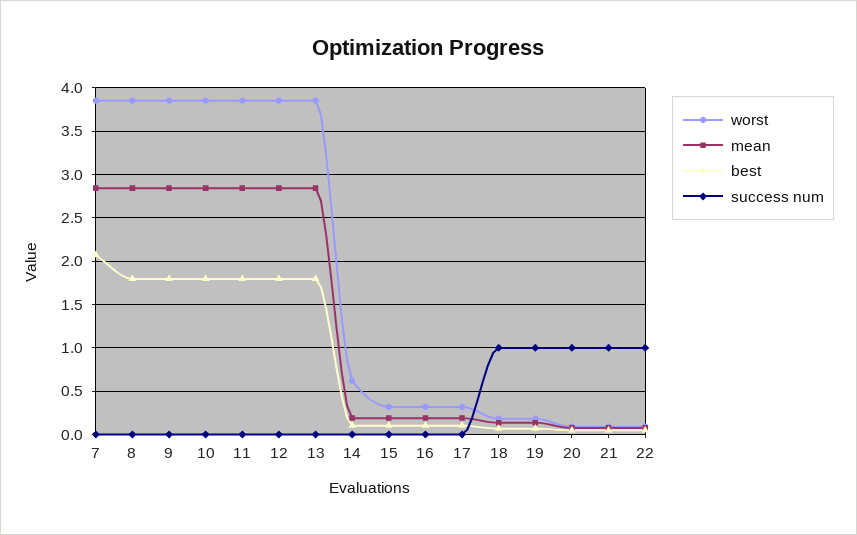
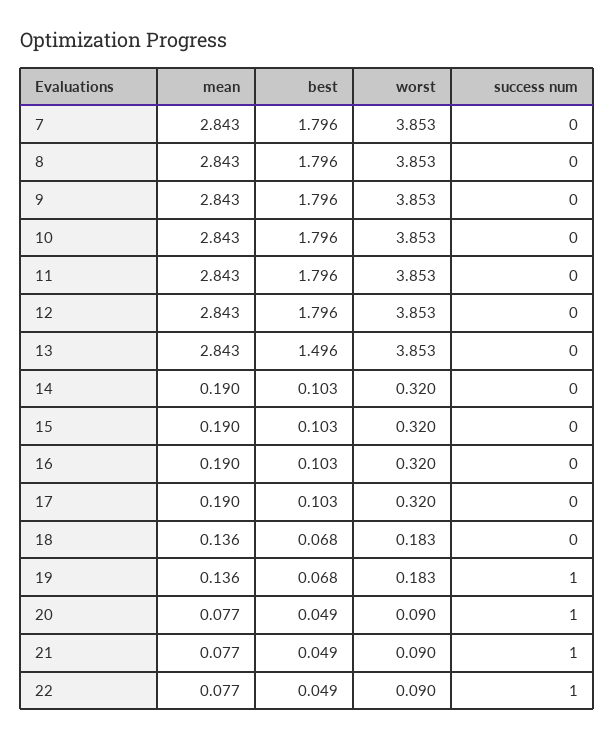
  {
    "worst": {
      "7": 3.853,
      "8": 3.853,
      "9": 3.853,
      "10": 3.853,
      "11": 3.853,
      "12": 3.853,
      "13": 3.853,
-     "14": 0.6,
+     "14": 0.32,
      "15": 0.32,
      "16": 0.32,
      "17": 0.32,
      "18": 0.183,
      "19": 0.183,
      "20": 0.09,
      "21": 0.09,
      "22": 0.09
    },
    "mean": {
      "7": 2.843,
      "8": 2.843,
      "9": 2.843,
      "10": 2.843,
      "11": 2.843,
      "12": 2.843,
      "13": 2.843,
      "14": 0.19,
      "15": 0.19,
      "16": 0.19,
      "17": 0.19,
      "18": 0.136,
      "19": 0.136,
      "20": 0.077,
      "21": 0.077,
      "22": 0.077
    },
    "best": {
-     "7": 2.1,
+     "7": 1.796,
      "8": 1.796,
      "9": 1.796,
      "10": 1.796,
      "11": 1.796,
      "12": 1.796,
-     "13": 1.8,
+     "13": 1.496,
      "14": 0.103,
      "15": 0.103,
      "16": 0.103,
      "17": 0.103,
      "18": 0.068,
      "19": 0.068,
      "20": 0.049,
      "21": 0.049,
      "22": 0.049
    },
    "success num": {
      "7": 0,
      "8": 0,
      "9": 0,
      "10": 0,
      "11": 0,
      "12": 0,
      "13": 0,
      "14": 0,
      "15": 0,
      "16": 0,
      "17": 0,
-     "18": 1,
+     "18": 0,
      "19": 1,
      "20": 1,
      "21": 1,
      "22": 1
    }
  }

